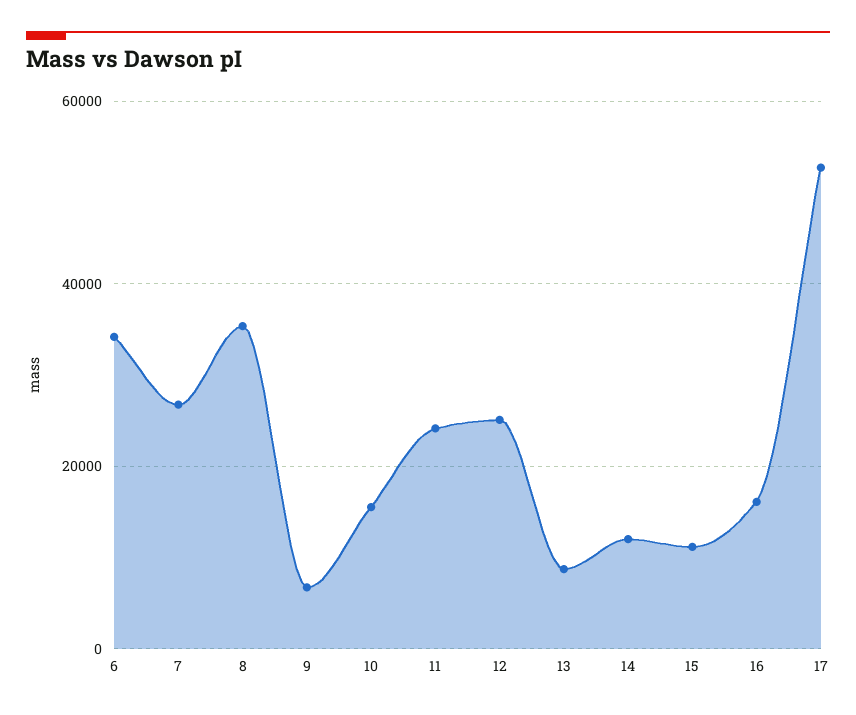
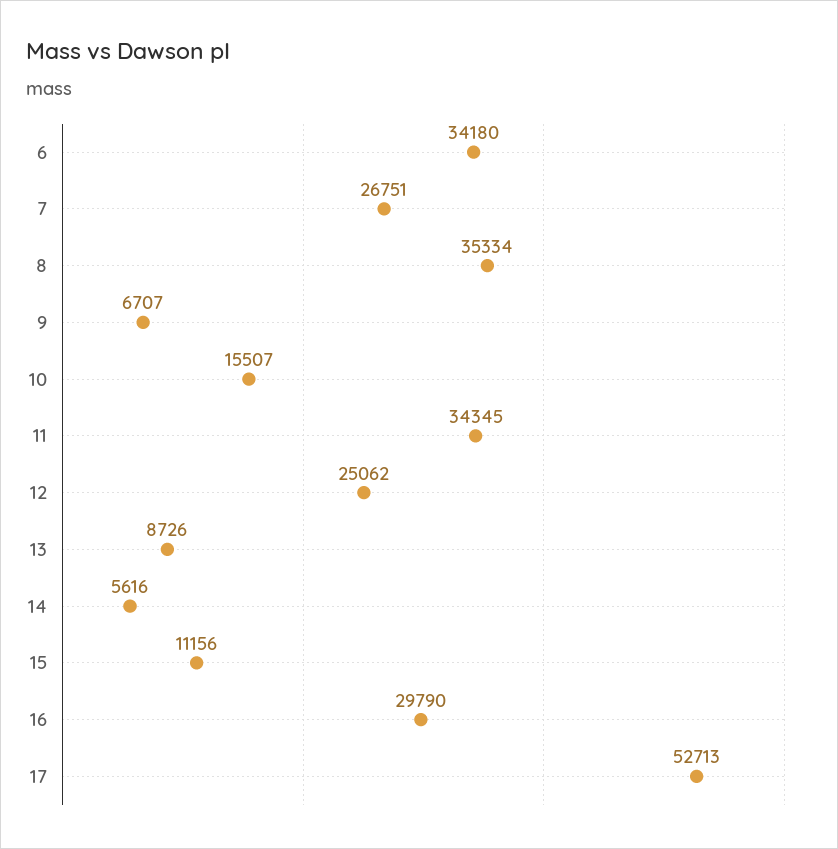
  {
    "6": 34180,
    "7": 26751,
    "8": 35334,
    "9": 6707,
    "10": 15507,
-   "11": 24000,
+   "11": 34345,
    "12": 25062,
    "13": 8726,
-   "14": 12000,
+   "14": 5616,
    "15": 11156,
-   "16": 16000,
+   "16": 29790,
    "17": 52713
  }

